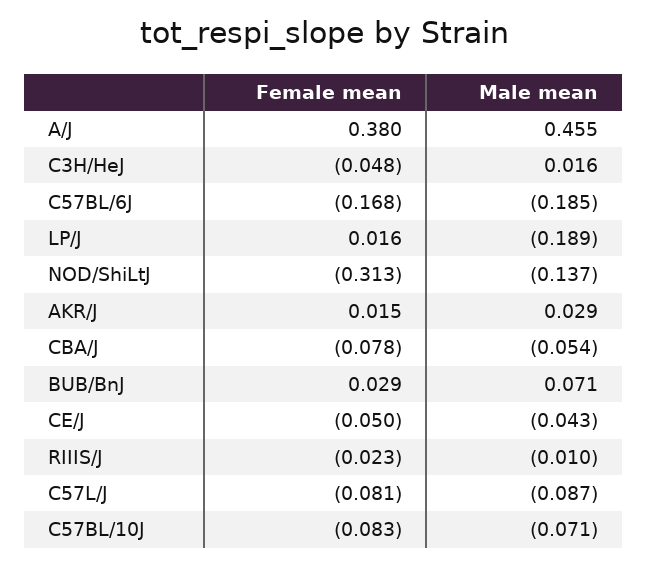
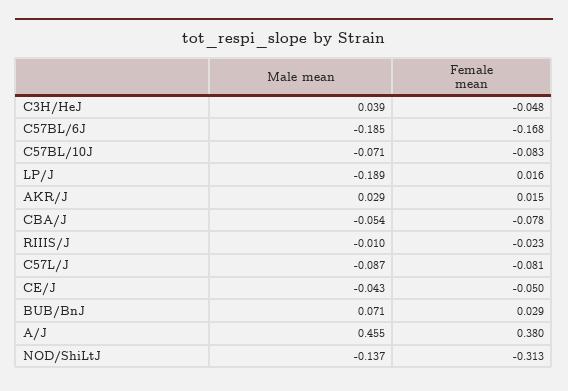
  {
    "Female mean": {
      "A/J": 0.38,
      "C3H/HeJ": -0.048,
      "C57BL/6J": -0.168,
      "LP/J": 0.016,
      "NOD/ShiLtJ": -0.313,
      "AKR/J": 0.015,
      "CBA/J": -0.078,
      "BUB/BnJ": 0.029,
      "CE/J": -0.05,
      "RIIIS/J": -0.023,
      "C57L/J": -0.081,
      "C57BL/10J": -0.083
    },
    "Male mean": {
      "A/J": 0.455,
-     "C3H/HeJ": 0.016,
+     "C3H/HeJ": 0.039,
      "C57BL/6J": -0.185,
      "LP/J": -0.189,
      "NOD/ShiLtJ": -0.137,
      "AKR/J": 0.029,
      "CBA/J": -0.054,
      "BUB/BnJ": 0.071,
      "CE/J": -0.043,
      "RIIIS/J": -0.01,
      "C57L/J": -0.087,
      "C57BL/10J": -0.071
    }
  }

